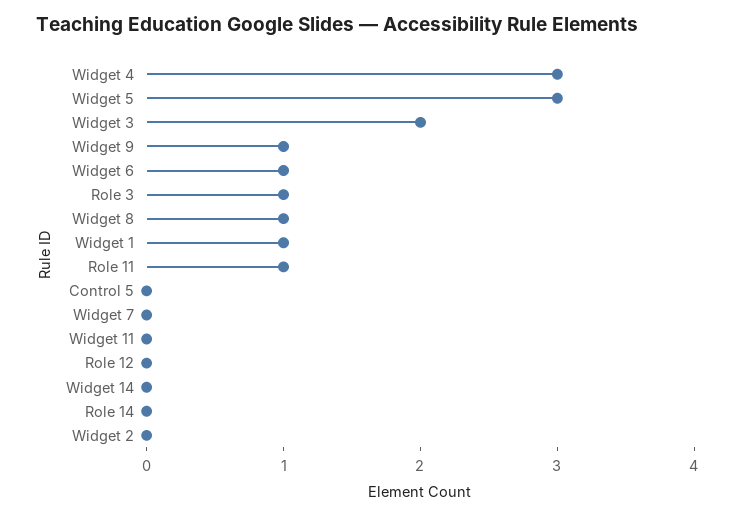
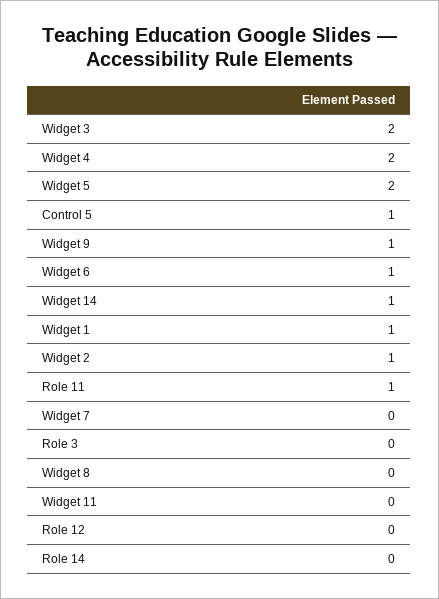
  {
-   "Widget 4": 3,
+   "Widget 4": 2,
-   "Widget 5": 3,
+   "Widget 5": 2,
    "Widget 3": 2,
    "Widget 9": 1,
    "Widget 6": 1,
-   "Role 3": 1,
+   "Role 3": 0,
-   "Widget 8": 1,
+   "Widget 8": 0,
    "Widget 1": 1,
    "Role 11": 1,
-   "Control 5": 0,
+   "Control 5": 1,
    "Widget 7": 0,
    "Widget 11": 0,
    "Role 12": 0,
-   "Widget 14": 0,
+   "Widget 14": 1,
    "Role 14": 0,
-   "Widget 2": 0
+   "Widget 2": 1
  }

